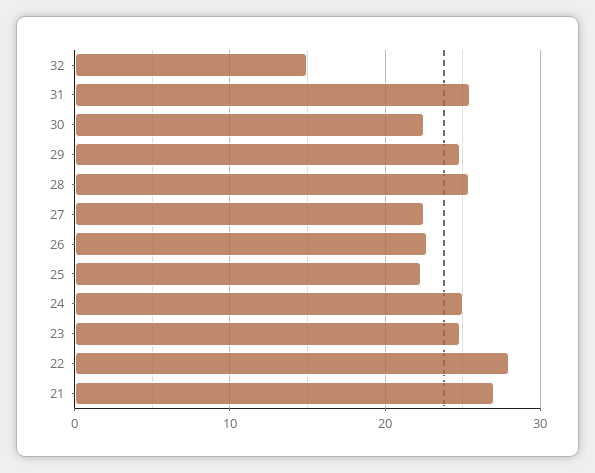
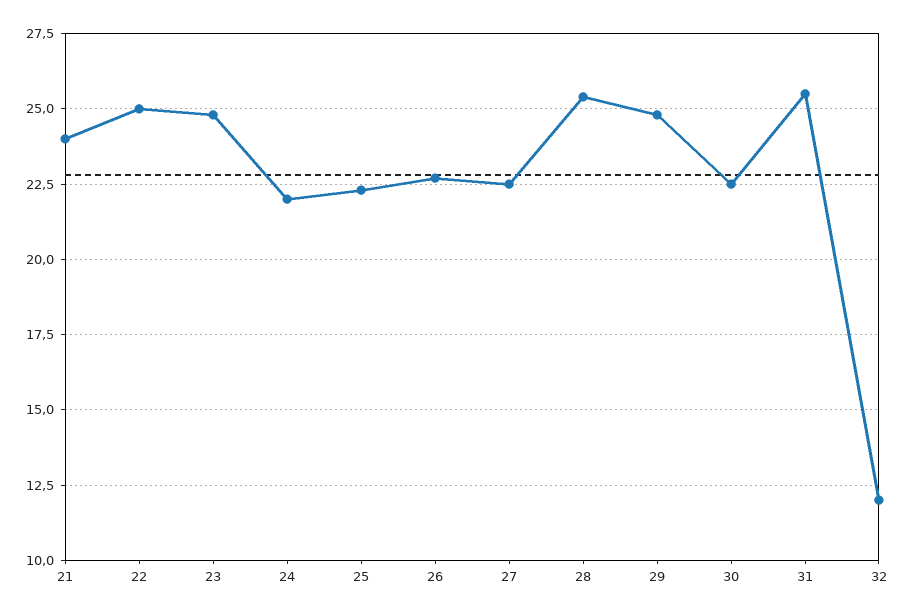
  {
-   "32": 15,
+   "32": 12,
    "31": 25.5,
    "30": 22.5,
    "29": 25,
    "28": 25.5,
    "27": 22.5,
    "26": 22.5,
    "25": 22.5,
-   "24": 25,
+   "24": 22,
    "23": 25,
-   "22": 28,
+   "22": 25,
-   "21": 27
+   "21": 24
  }

